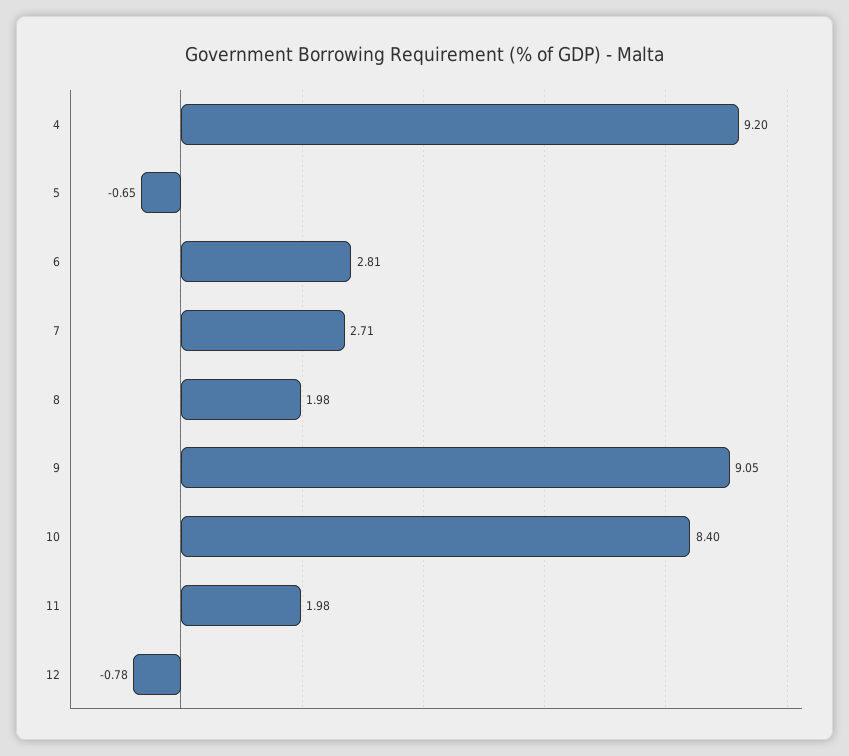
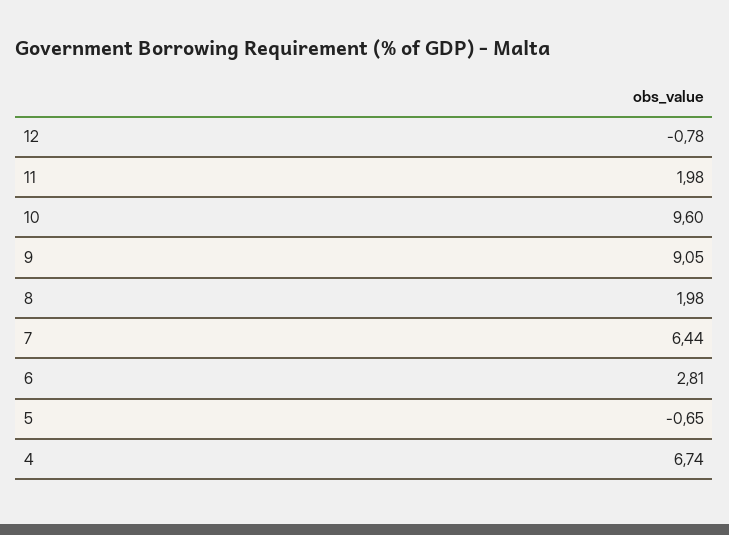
  {
-   "4": 9.2,
+   "4": 6.74,
    "5": -0.65,
    "6": 2.81,
-   "7": 2.71,
+   "7": 6.44,
    "8": 1.98,
    "9": 9.05,
-   "10": 8.4,
+   "10": 9.6,
    "11": 1.98,
    "12": -0.78
  }

